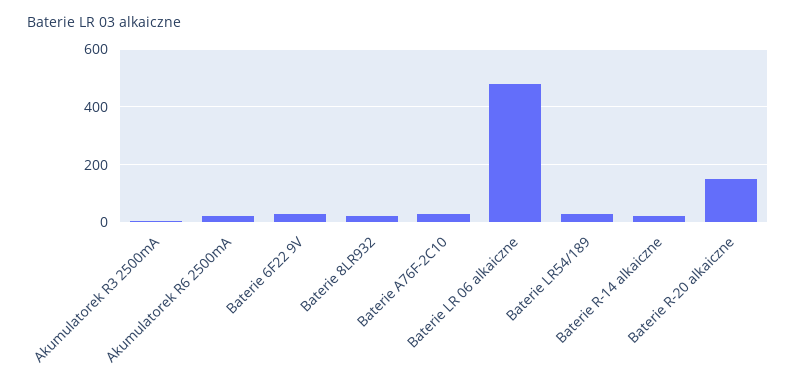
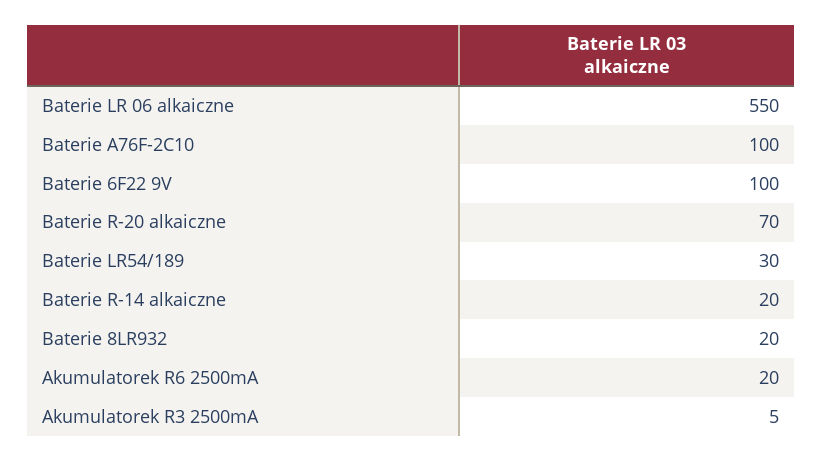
  {
    "Akumulatorek R3 2500mA": 5,
    "Akumulatorek R6 2500mA": 20,
-   "Baterie 6F22 9V": 25,
+   "Baterie 6F22 9V": 100,
    "Baterie 8LR932": 20,
-   "Baterie A76F-2C10": 25,
+   "Baterie A76F-2C10": 100,
-   "Baterie LR 06 alkaiczne": 475,
+   "Baterie LR 06 alkaiczne": 550,
    "Baterie LR54/189": 30,
    "Baterie R-14 alkaiczne": 20,
-   "Baterie R-20 alkaiczne": 150
+   "Baterie R-20 alkaiczne": 70
  }

